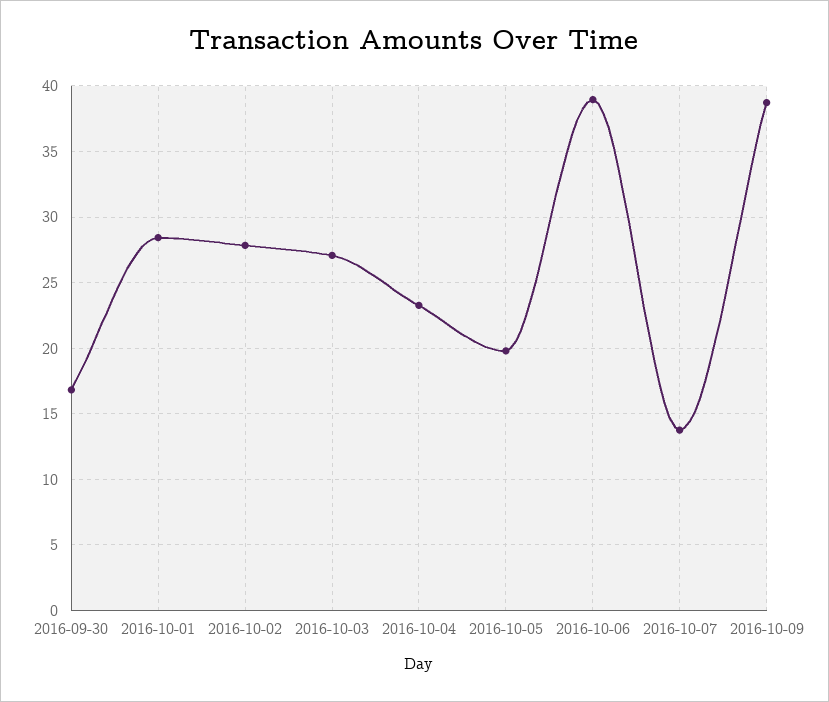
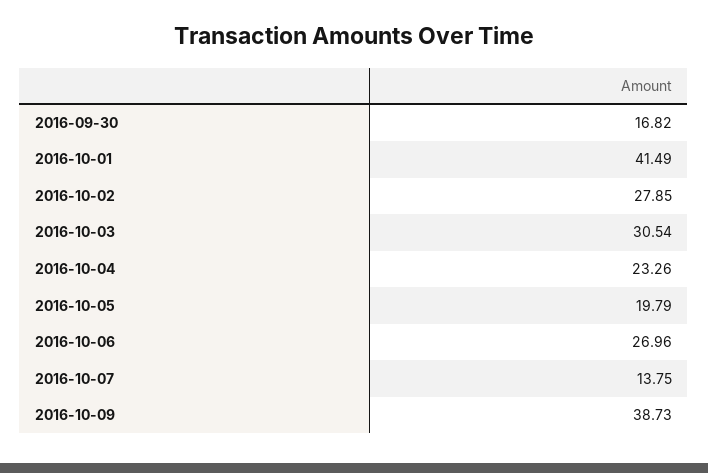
  {
    "2016-09-30": 16.82,
-   "2016-10-01": 28.5,
+   "2016-10-01": 41.49,
    "2016-10-02": 27.85,
-   "2016-10-03": 27,
+   "2016-10-03": 30.54,
    "2016-10-04": 23.26,
    "2016-10-05": 19.79,
-   "2016-10-06": 39,
+   "2016-10-06": 26.96,
    "2016-10-07": 13.75,
    "2016-10-09": 38.73
  }

